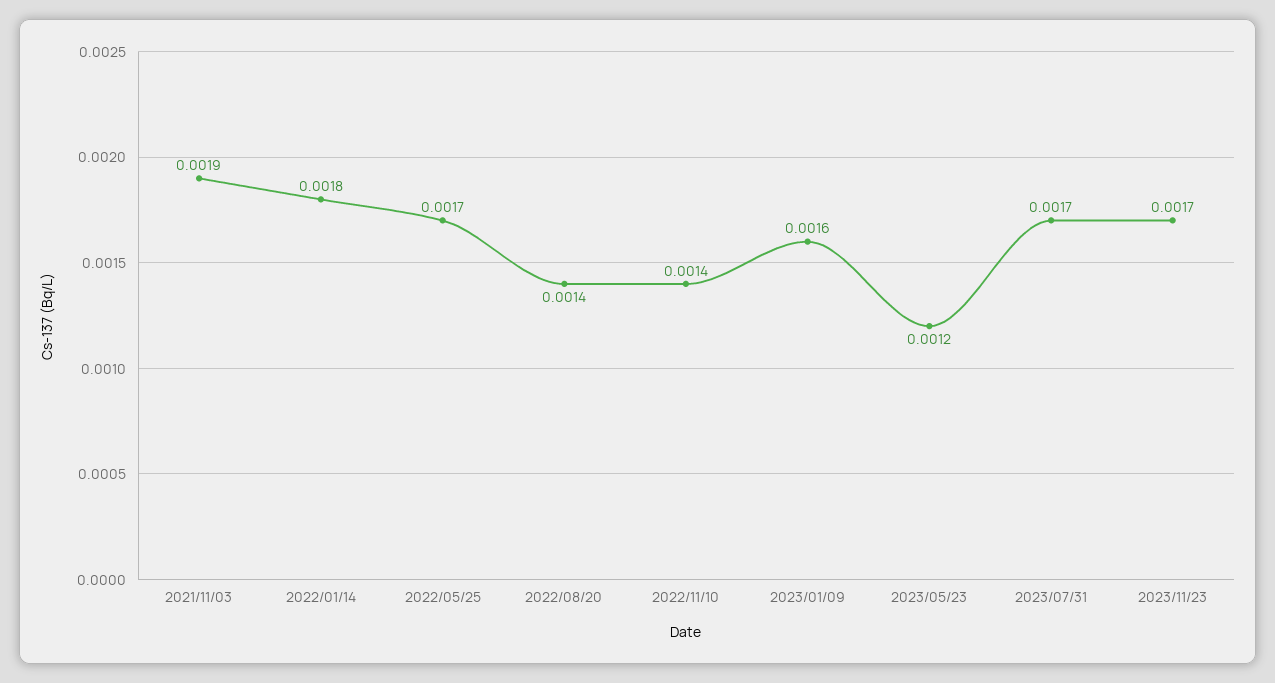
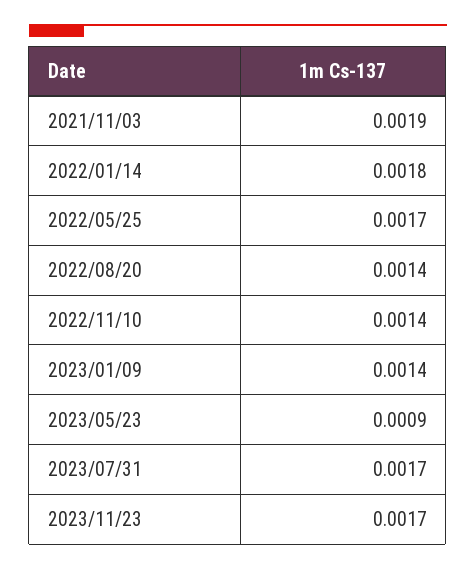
  {
    "2021/11/03": 0.0019,
    "2022/01/14": 0.0018,
    "2022/05/25": 0.0017,
    "2022/08/20": 0.0014,
    "2022/11/10": 0.0014,
-   "2023/01/09": 0.0016,
+   "2023/01/09": 0.0014,
-   "2023/05/23": 0.0012,
+   "2023/05/23": 0.0009,
    "2023/07/31": 0.0017,
    "2023/11/23": 0.0017
  }

